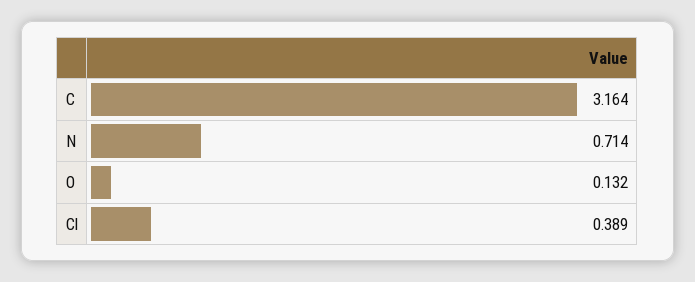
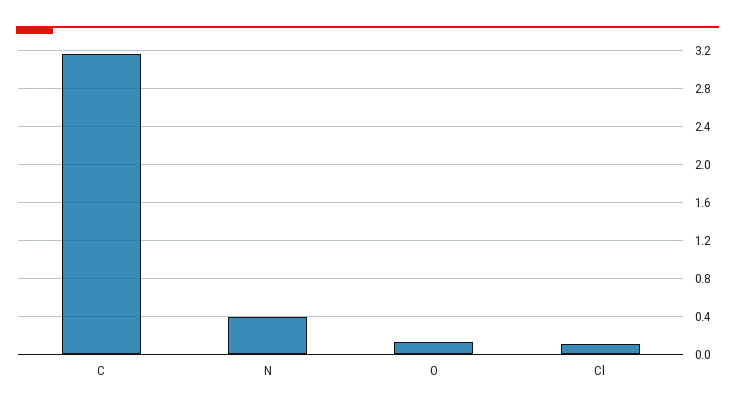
  {
    "C": 3.164,
-   "N": 0.714,
+   "N": 0.4,
    "O": 0.132,
-   "Cl": 0.389
+   "Cl": 0.1
  }

